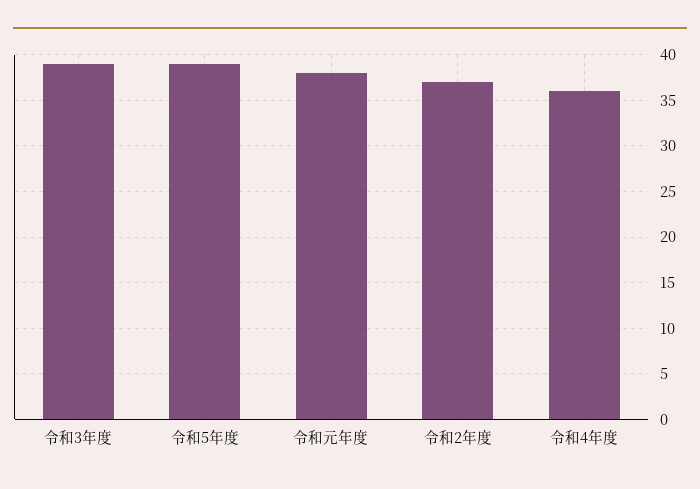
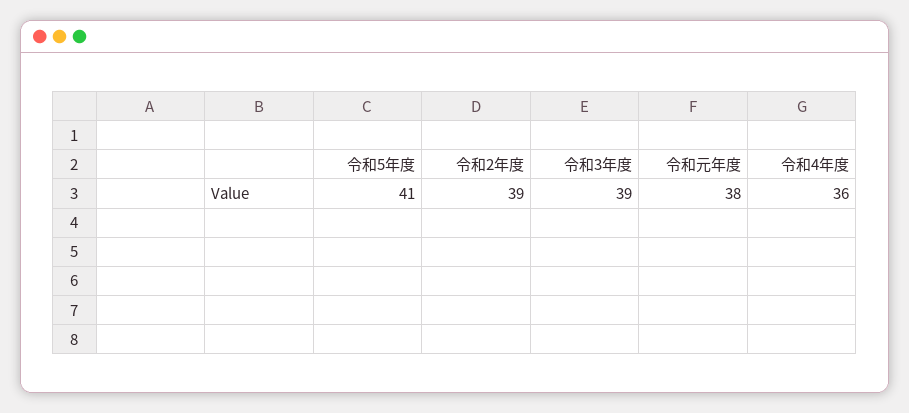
  {
    "令和3年度": 39,
-   "令和5年度": 39,
+   "令和5年度": 41,
    "令和元年度": 38,
-   "令和2年度": 37,
+   "令和2年度": 39,
    "令和4年度": 36
  }

